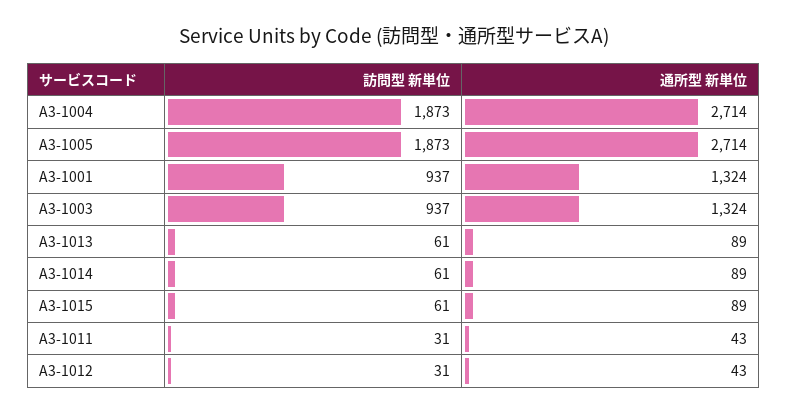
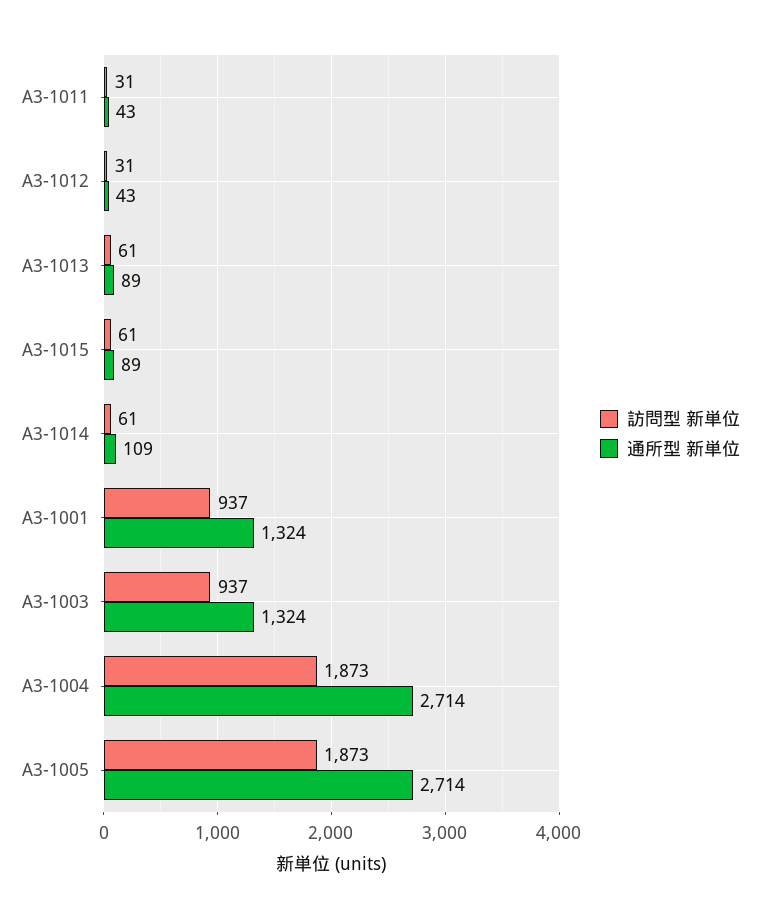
  {
    "訪問型 新単位": {
      "A3-1004": 1873,
      "A3-1005": 1873,
      "A3-1001": 937,
      "A3-1003": 937,
      "A3-1013": 61,
      "A3-1014": 61,
      "A3-1015": 61,
      "A3-1011": 31,
      "A3-1012": 31
    },
    "通所型 新単位": {
      "A3-1004": 2714,
      "A3-1005": 2714,
      "A3-1001": 1324,
      "A3-1003": 1324,
      "A3-1013": 89,
-     "A3-1014": 89,
+     "A3-1014": 109,
      "A3-1015": 89,
      "A3-1011": 43,
      "A3-1012": 43
    }
  }

